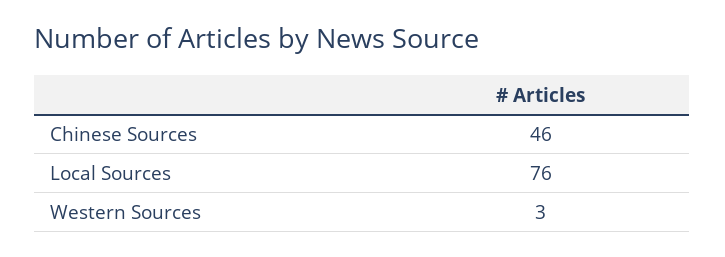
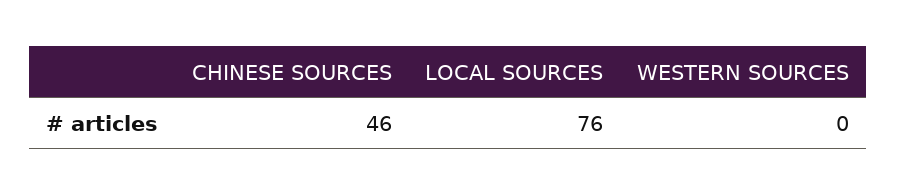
  {
    "Chinese Sources": 46,
    "Local Sources": 76,
-   "Western Sources": 3
+   "Western Sources": 0
  }

